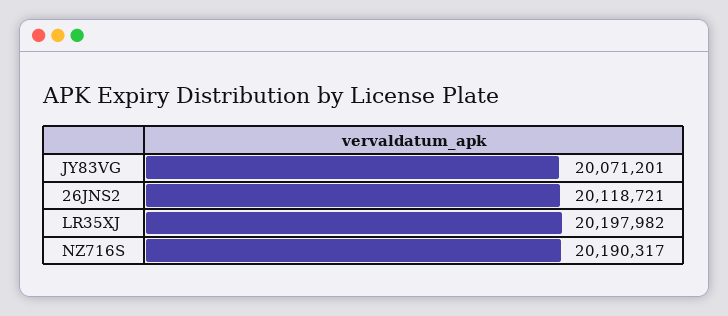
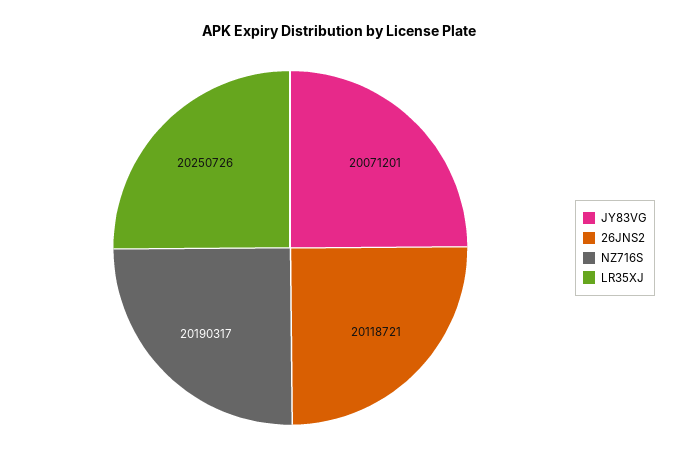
  {
    "JY83VG": 20071201,
    "26JNS2": 20118721,
-   "LR35XJ": 20197982,
+   "LR35XJ": 20250726,
    "NZ716S": 20190317
  }

